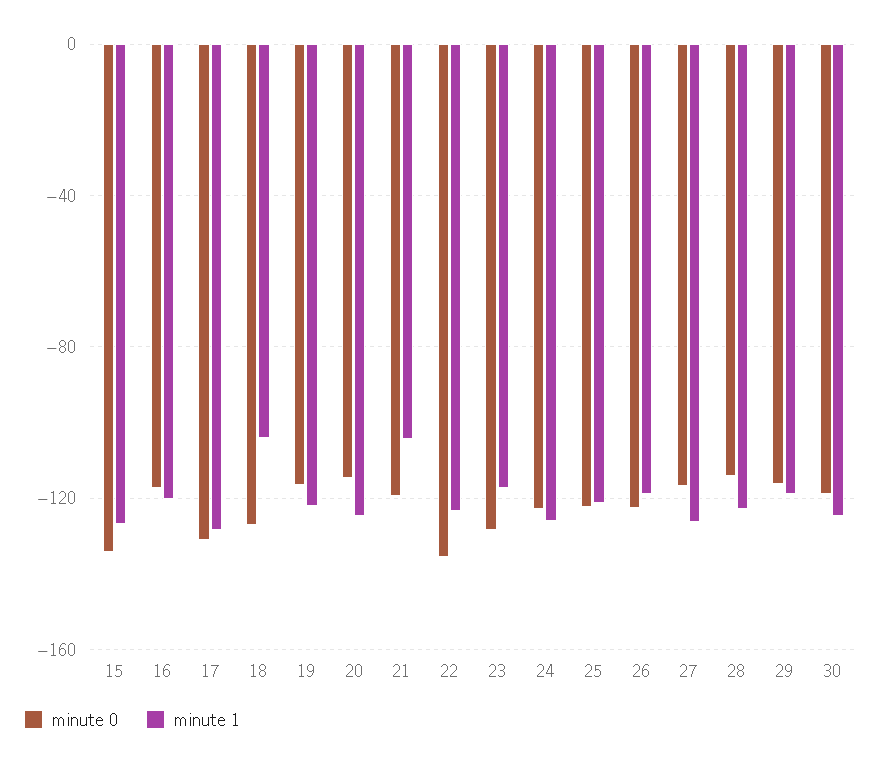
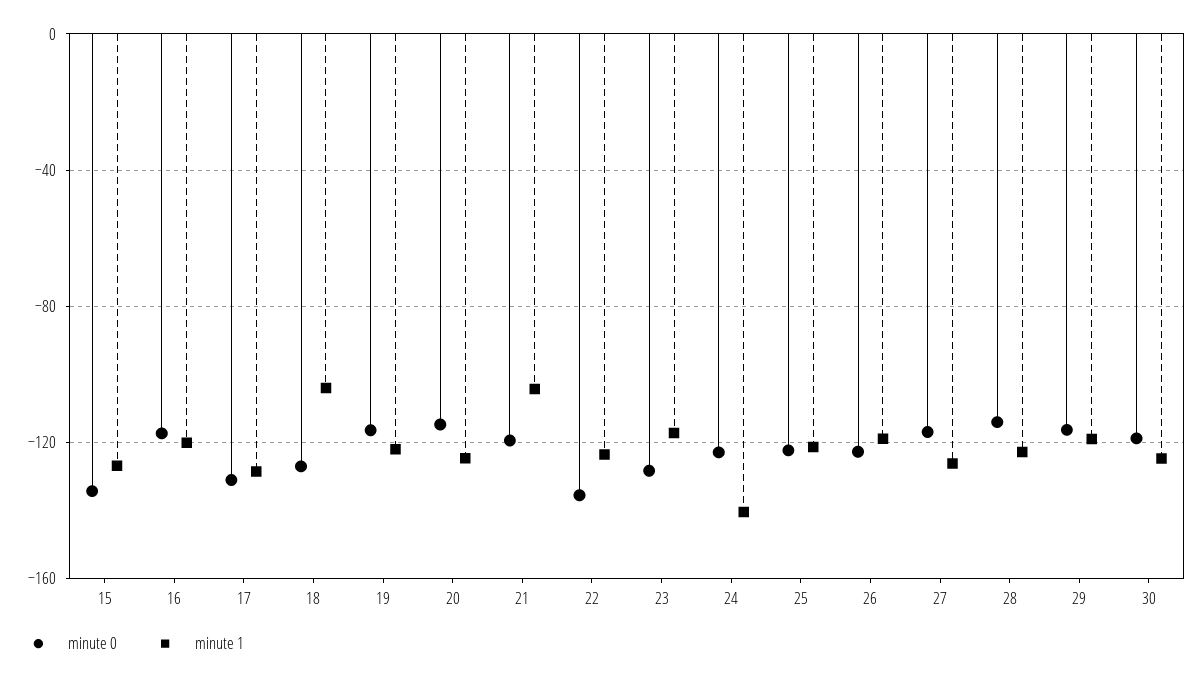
  {
    "minute 0": {
      "15": -135,
      "16": -115,
      "17": -130,
      "18": -125,
      "19": -115,
      "20": -115,
      "21": -120,
      "22": -135,
      "23": -130,
      "24": -125,
      "25": -120,
      "26": -125,
      "27": -115,
      "28": -115,
      "29": -115,
      "30": -120
    },
    "minute 1": {
      "15": -125,
      "16": -120,
      "17": -130,
      "18": -105,
      "19": -120,
      "20": -125,
      "21": -105,
      "22": -125,
      "23": -115,
-     "24": -125,
+     "24": -140,
      "25": -120,
      "26": -120,
      "27": -125,
      "28": -125,
      "29": -120,
      "30": -125
    }
  }

